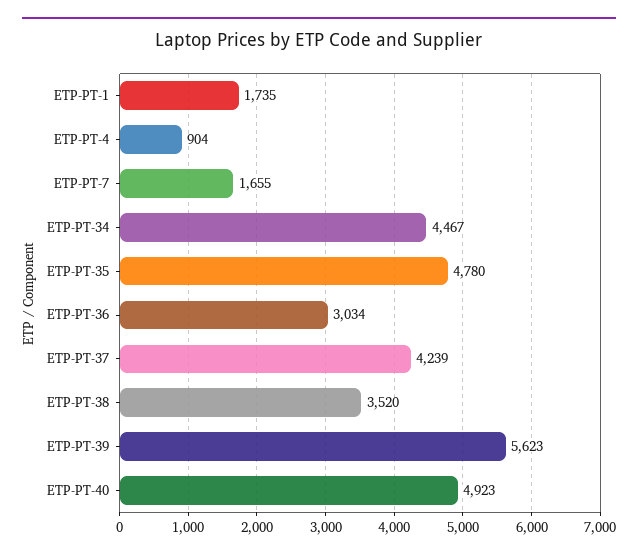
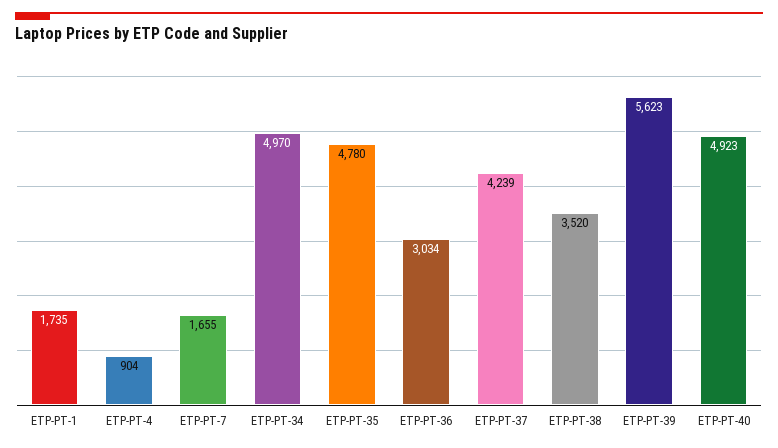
  {
    "ETP-PT-1": 1735,
    "ETP-PT-4": 904,
    "ETP-PT-7": 1655,
-   "ETP-PT-34": 4467,
+   "ETP-PT-34": 4970,
    "ETP-PT-35": 4780,
    "ETP-PT-36": 3034,
    "ETP-PT-37": 4239,
    "ETP-PT-38": 3520,
    "ETP-PT-39": 5623,
    "ETP-PT-40": 4923
  }

